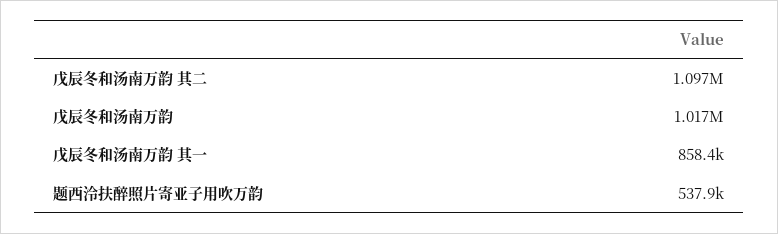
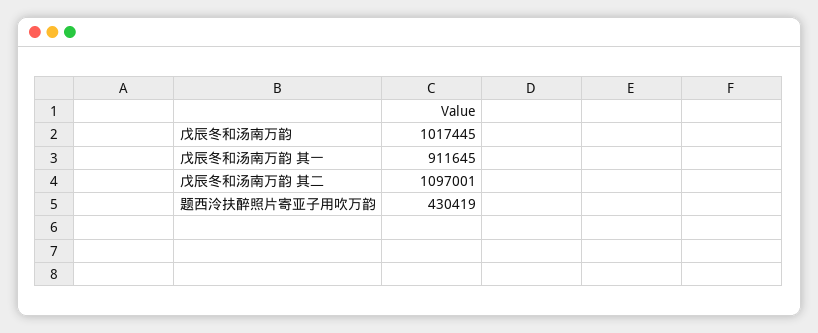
  {
    "戊辰冬和汤南万韵 其二": 1097001,
    "戊辰冬和汤南万韵": 1017445,
-   "戊辰冬和汤南万韵 其一": 858400,
+   "戊辰冬和汤南万韵 其一": 911645,
-   "题西泠扶醉照片寄亚子用吹万韵": 537900
+   "题西泠扶醉照片寄亚子用吹万韵": 430419
  }

